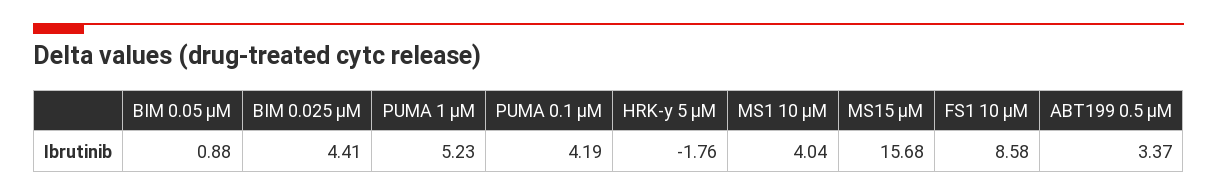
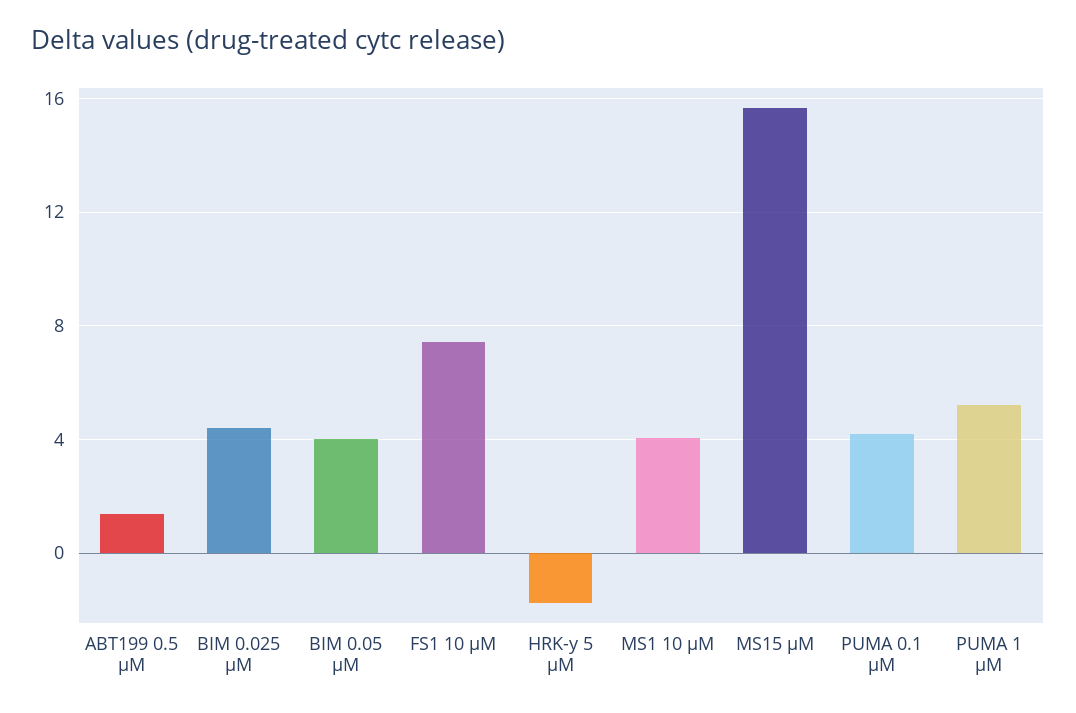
  {
-   "BIM 0.05 µM": 0.88,
+   "BIM 0.05 µM": 4,
    "BIM 0.025 µM": 4.41,
    "PUMA 1 µM": 5.23,
    "PUMA 0.1 µM": 4.19,
    "HRK-y 5 µM": -1.76,
    "MS1 10 µM": 4.04,
    "MS15 µM": 15.68,
-   "FS1 10 µM": 8.58,
+   "FS1 10 µM": 7.5,
-   "ABT199 0.5 µM": 3.37
+   "ABT199 0.5 µM": 1.5
  }

